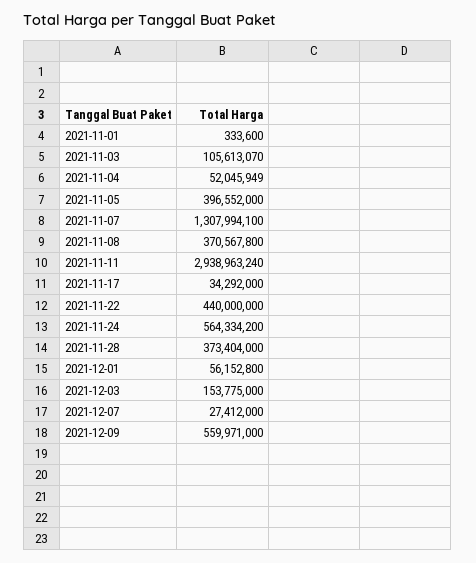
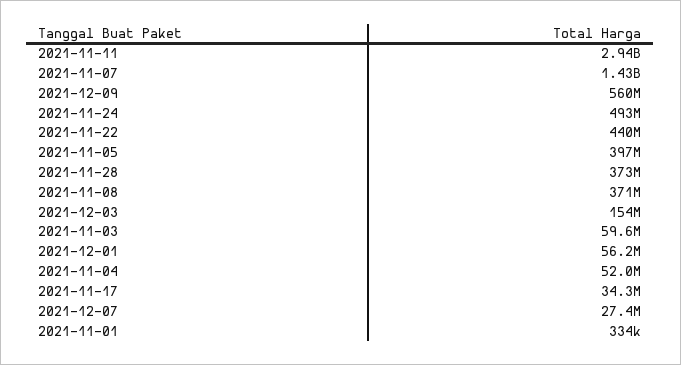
  {
    "2021-11-01": 333600,
-   "2021-11-03": 105613070,
+   "2021-11-03": 59600000,
    "2021-11-04": 52045949,
    "2021-11-05": 396552000,
-   "2021-11-07": 1307994100,
+   "2021-11-07": 1430000000,
    "2021-11-08": 370567800,
    "2021-11-11": 2938963240,
    "2021-11-17": 34292000,
    "2021-11-22": 440000000,
-   "2021-11-24": 564334200,
+   "2021-11-24": 493000000,
    "2021-11-28": 373404000,
    "2021-12-01": 56152800,
    "2021-12-03": 153775000,
    "2021-12-07": 27412000,
    "2021-12-09": 559971000
  }

